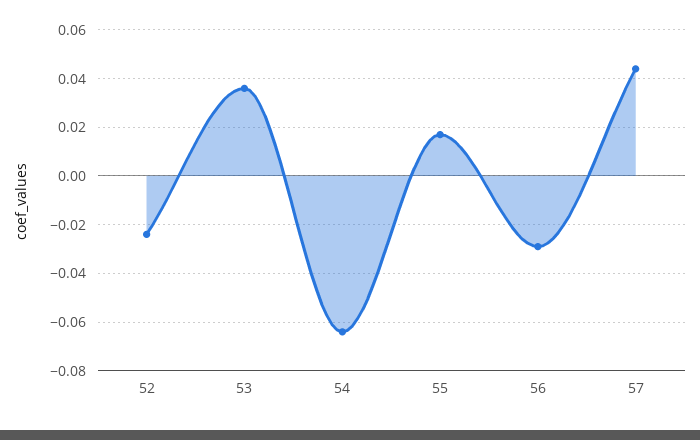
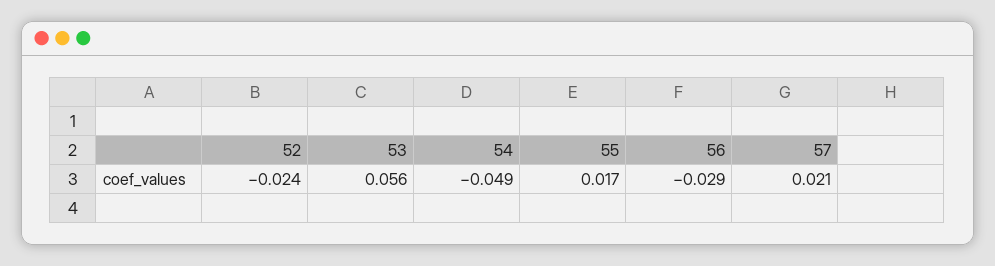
  {
    "52": -0.024,
-   "53": 0.035,
+   "53": 0.056,
-   "54": -0.065,
+   "54": -0.049,
    "55": 0.017,
    "56": -0.029,
-   "57": 0.045
+   "57": 0.021
  }

